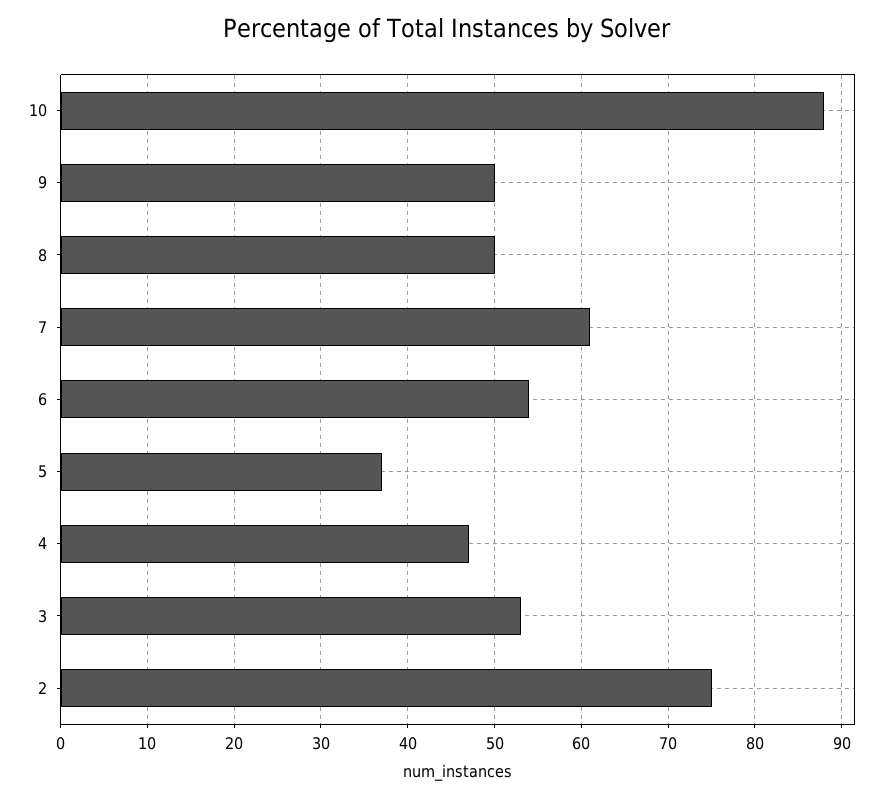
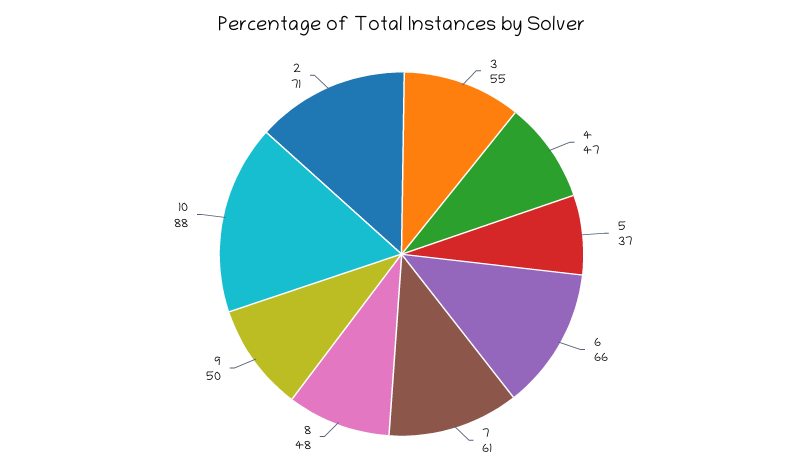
  {
    "10": 88,
    "9": 50,
-   "8": 50,
+   "8": 48,
    "7": 61,
-   "6": 54,
+   "6": 66,
    "5": 37,
    "4": 47,
-   "3": 53,
+   "3": 55,
-   "2": 75
+   "2": 71
  }

